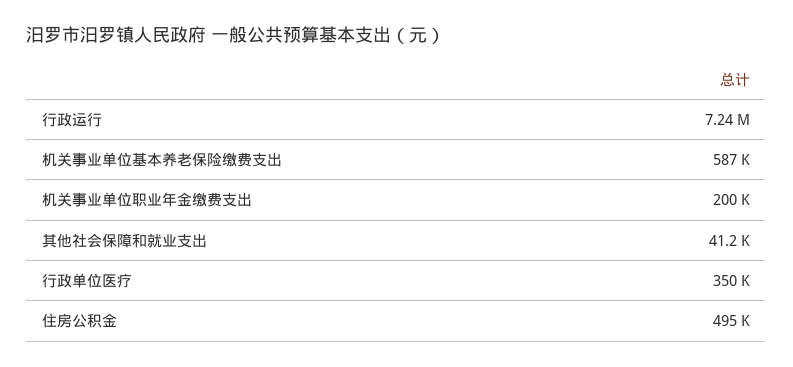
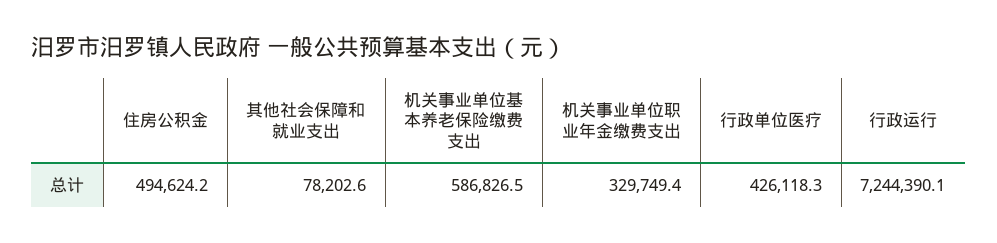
  {
    "行政运行": 7244390.1,
    "机关事业单位基本养老保险缴费支出": 586826.5,
-   "机关事业单位职业年金缴费支出": 200000,
+   "机关事业单位职业年金缴费支出": 329749.4,
-   "其他社会保障和就业支出": 41200,
+   "其他社会保障和就业支出": 78202.6,
-   "行政单位医疗": 350000,
+   "行政单位医疗": 426118.3,
    "住房公积金": 494624.2
  }

